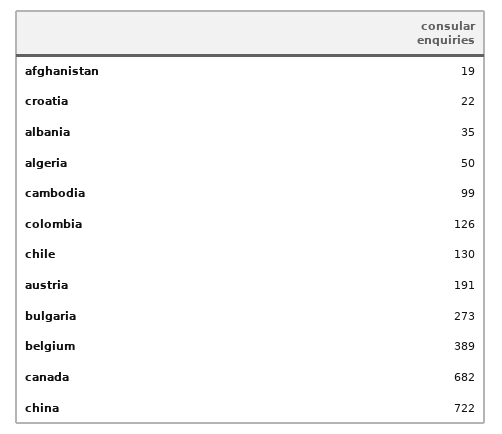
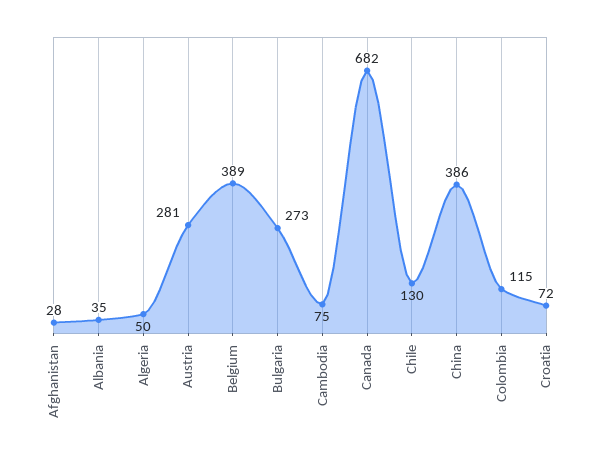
  {
-   "afghanistan": 19,
+   "afghanistan": 28,
-   "croatia": 22,
+   "croatia": 72,
    "albania": 35,
    "algeria": 50,
-   "cambodia": 99,
+   "cambodia": 75,
-   "colombia": 126,
+   "colombia": 115,
    "chile": 130,
-   "austria": 191,
+   "austria": 281,
    "bulgaria": 273,
    "belgium": 389,
    "canada": 682,
-   "china": 722
+   "china": 386
  }

